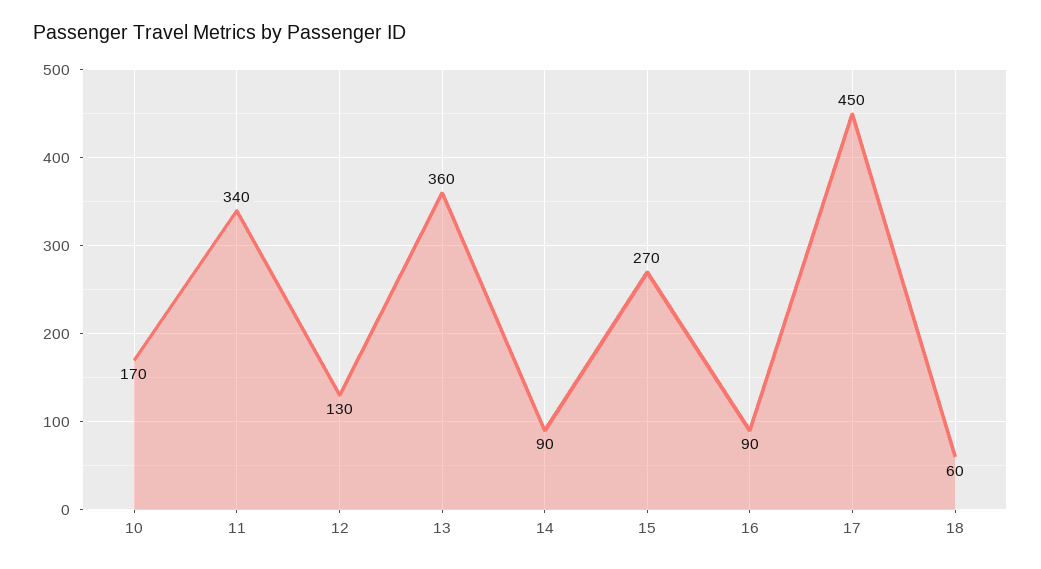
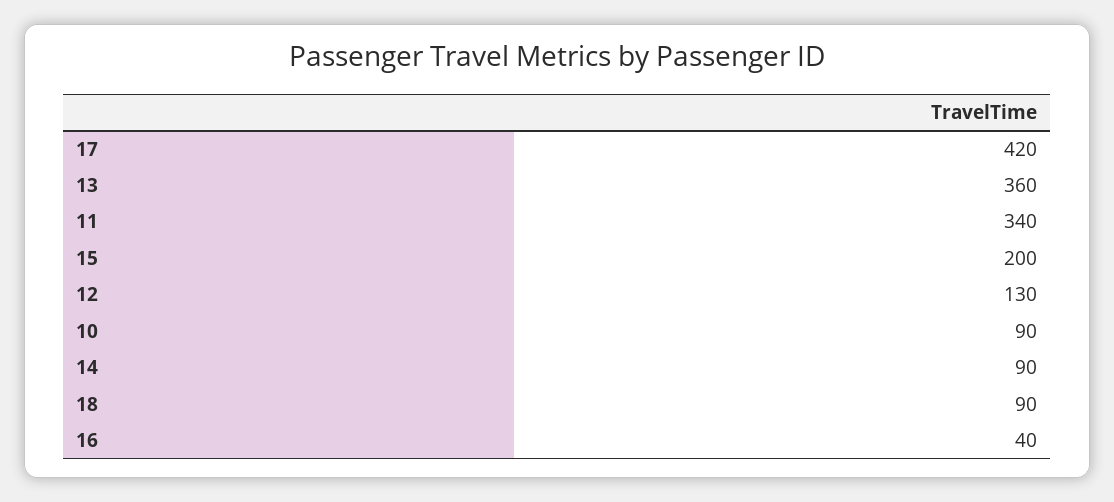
  {
-   "10": 170,
+   "10": 90,
    "11": 340,
    "12": 130,
    "13": 360,
    "14": 90,
-   "15": 270,
+   "15": 200,
-   "16": 90,
+   "16": 40,
-   "17": 450,
+   "17": 420,
-   "18": 60
+   "18": 90
  }

